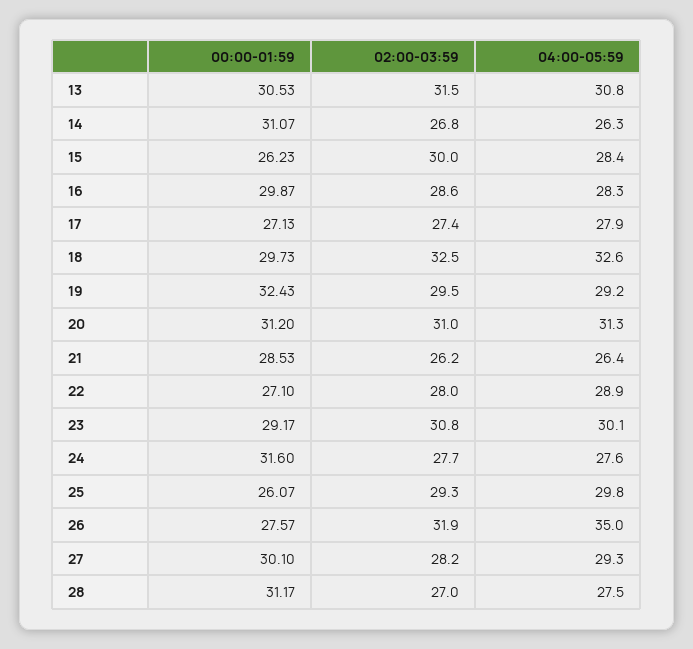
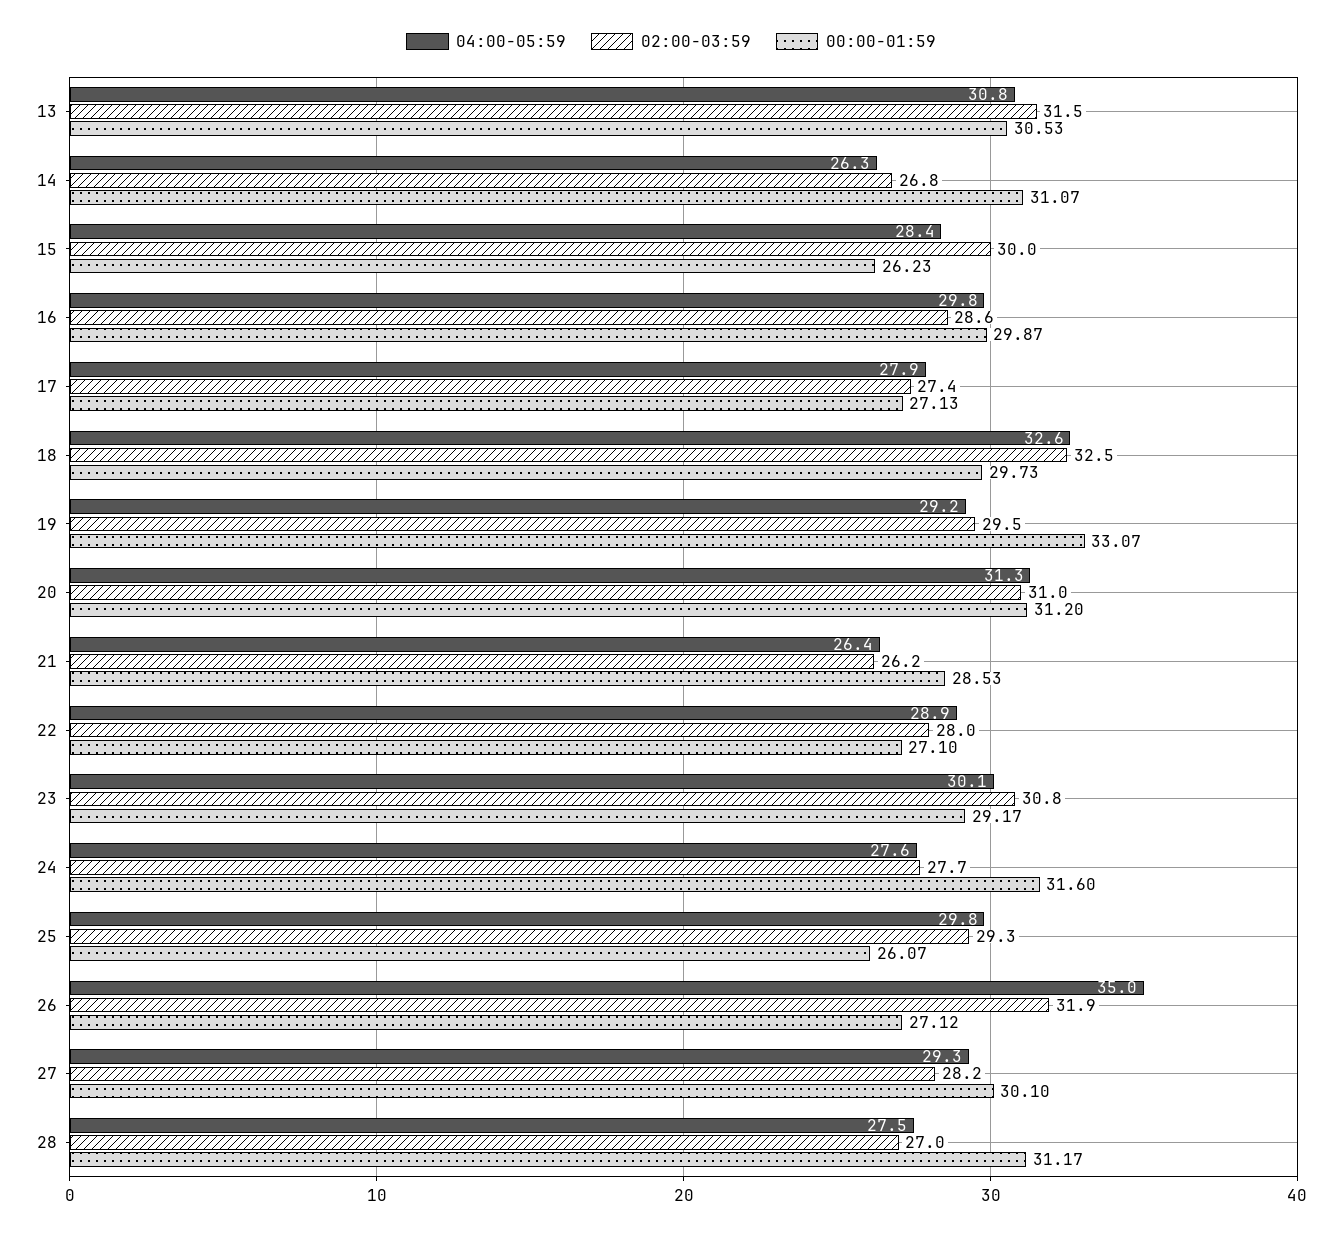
  {
    "00:00-01:59": {
      "13": 30.53,
      "14": 31.07,
      "15": 26.23,
      "16": 29.87,
      "17": 27.13,
      "18": 29.73,
-     "19": 32.43,
+     "19": 33.07,
      "20": 31.2,
      "21": 28.53,
      "22": 27.1,
      "23": 29.17,
      "24": 31.6,
      "25": 26.07,
-     "26": 27.57,
+     "26": 27.12,
      "27": 30.1,
      "28": 31.17
    },
    "02:00-03:59": {
      "13": 31.5,
      "14": 26.8,
      "15": 30,
      "16": 28.6,
      "17": 27.4,
      "18": 32.5,
      "19": 29.5,
      "20": 31,
      "21": 26.2,
      "22": 28,
      "23": 30.8,
      "24": 27.7,
      "25": 29.3,
      "26": 31.9,
      "27": 28.2,
      "28": 27
    },
    "04:00-05:59": {
      "13": 30.8,
      "14": 26.3,
      "15": 28.4,
-     "16": 28.3,
+     "16": 29.8,
      "17": 27.9,
      "18": 32.6,
      "19": 29.2,
      "20": 31.3,
      "21": 26.4,
      "22": 28.9,
      "23": 30.1,
      "24": 27.6,
      "25": 29.8,
      "26": 35,
      "27": 29.3,
      "28": 27.5
    }
  }

